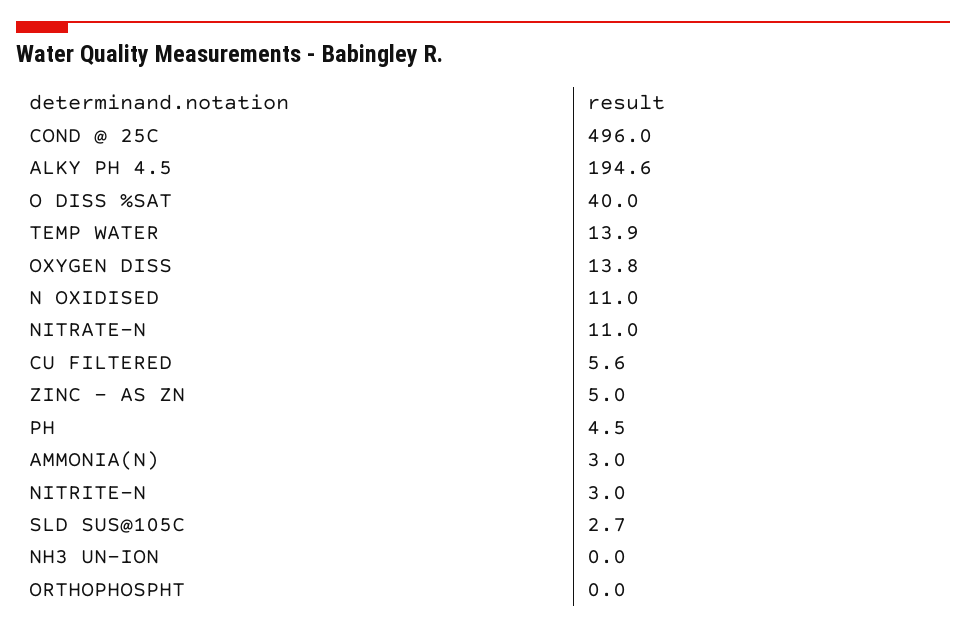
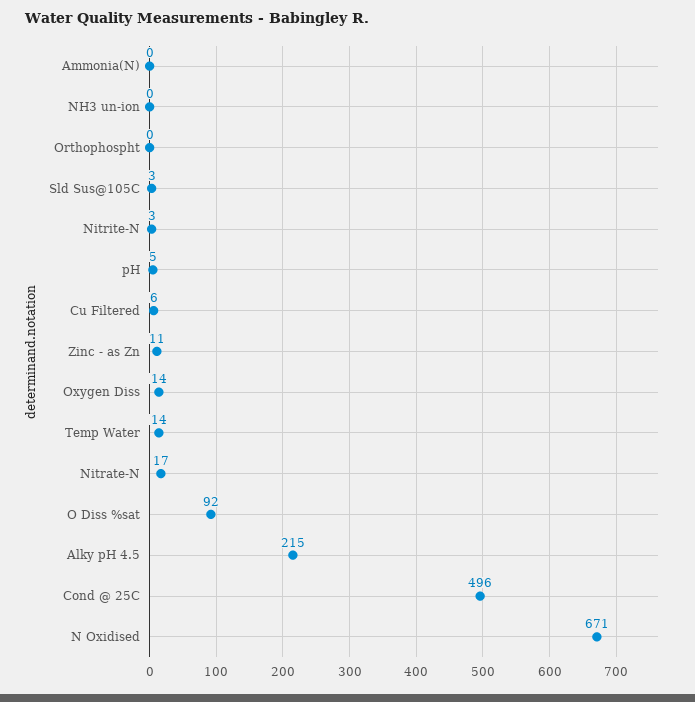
  {
    "COND @ 25C": 496,
-   "ALKY PH 4.5": 194.6,
+   "ALKY PH 4.5": 215,
-   "O DISS %SAT": 40,
+   "O DISS %SAT": 92,
    "TEMP WATER": 13.9,
    "OXYGEN DISS": 13.8,
-   "N OXIDISED": 11,
+   "N OXIDISED": 671,
-   "NITRATE-N": 11,
+   "NITRATE-N": 17,
    "CU FILTERED": 5.6,
-   "ZINC - AS ZN": 5,
+   "ZINC - AS ZN": 11,
    "PH": 4.5,
-   "AMMONIA(N)": 3,
+   "AMMONIA(N)": 0,
    "NITRITE-N": 3,
    "SLD SUS@105C": 2.7,
    "NH3 UN-ION": 0,
    "ORTHOPHOSPHT": 0
  }

